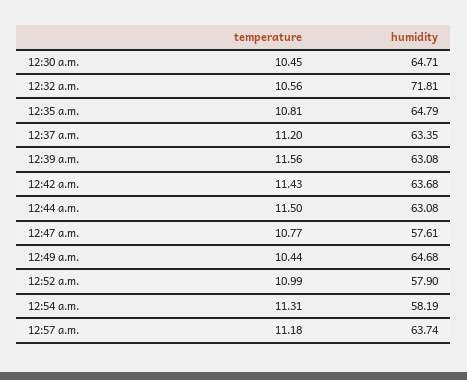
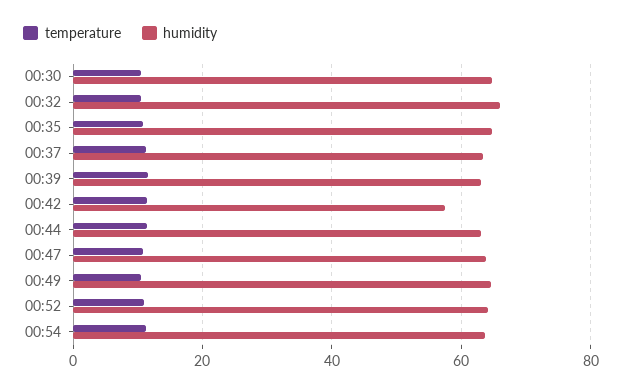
  {
    "temperature": {
      "12:30 a.m.": 10.45,
      "12:32 a.m.": 10.56,
      "12:35 a.m.": 10.81,
      "12:37 a.m.": 11.2,
      "12:39 a.m.": 11.56,
      "12:42 a.m.": 11.43,
      "12:44 a.m.": 11.5,
      "12:47 a.m.": 10.77,
      "12:49 a.m.": 10.44,
      "12:52 a.m.": 10.99,
-     "12:54 a.m.": 11.31,
+     "12:54 a.m.": 11.31
-     "12:57 a.m.": 11.18
    },
    "humidity": {
      "12:30 a.m.": 64.71,
-     "12:32 a.m.": 71.81,
+     "12:32 a.m.": 66,
      "12:35 a.m.": 64.79,
      "12:37 a.m.": 63.35,
      "12:39 a.m.": 63.08,
-     "12:42 a.m.": 63.68,
+     "12:42 a.m.": 58,
      "12:44 a.m.": 63.08,
-     "12:47 a.m.": 57.61,
+     "12:47 a.m.": 64,
      "12:49 a.m.": 64.68,
-     "12:52 a.m.": 57.9,
+     "12:52 a.m.": 64,
-     "12:54 a.m.": 58.19,
+     "12:54 a.m.": 64
-     "12:57 a.m.": 63.74
    }
  }

